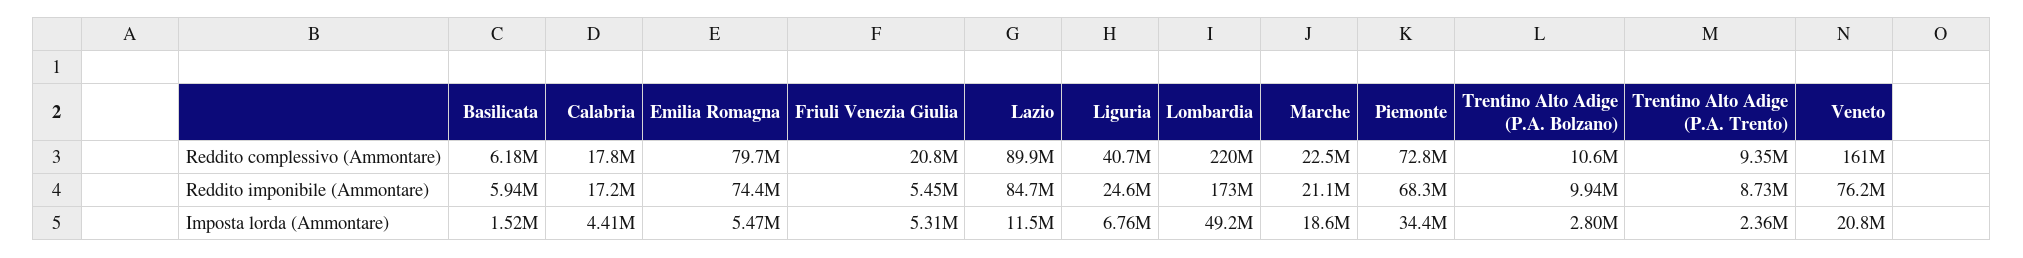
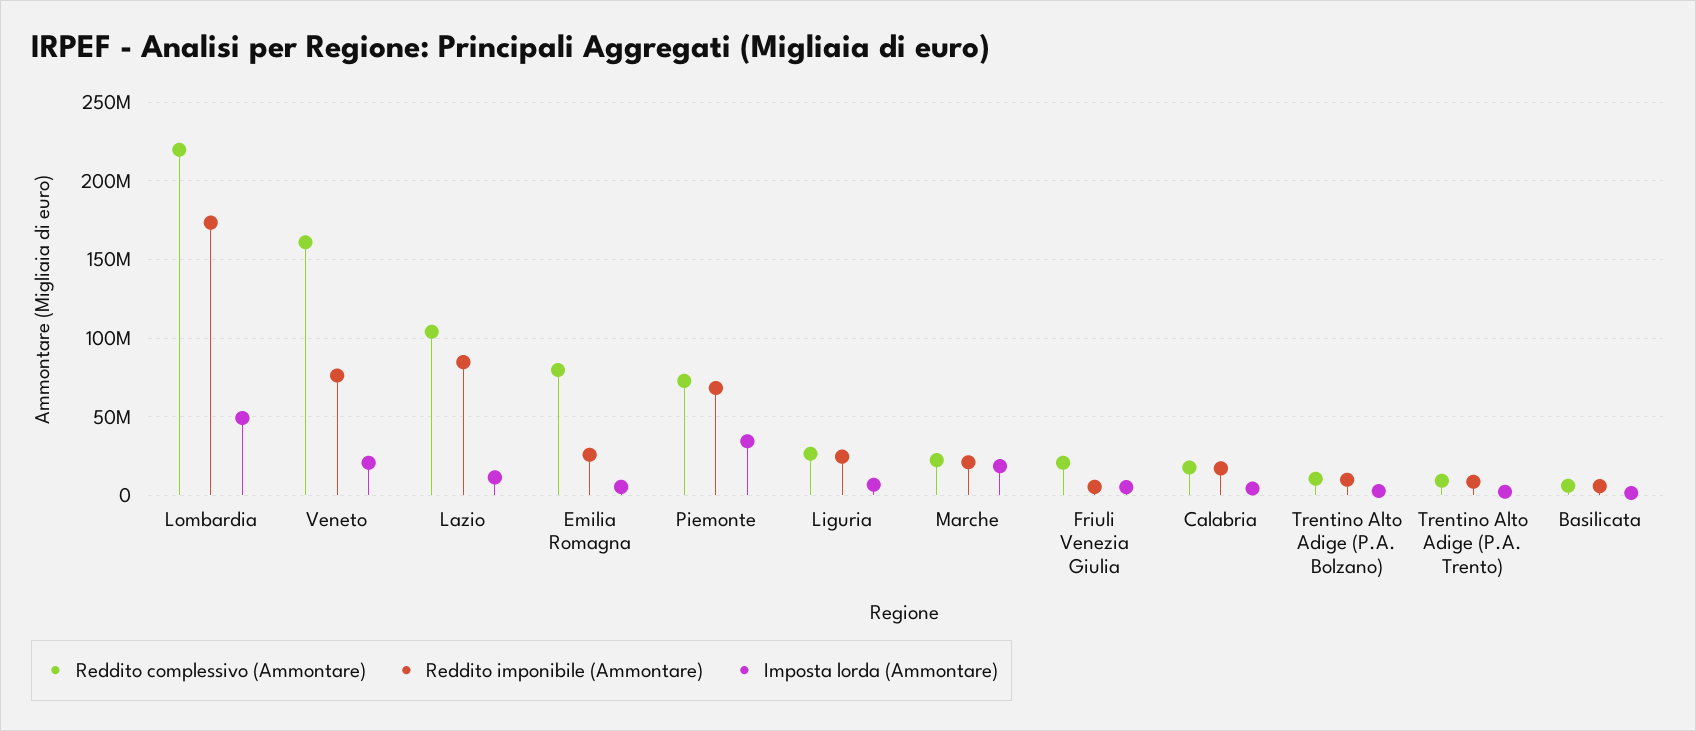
  {
    "Reddito complessivo (Ammontare)": {
      "Basilicata": 6180000,
      "Calabria": 17800000,
      "Emilia Romagna": 79700000,
      "Friuli Venezia Giulia": 20800000,
-     "Lazio": 89900000,
+     "Lazio": 105000000,
-     "Liguria": 40700000,
+     "Liguria": 25000000,
      "Lombardia": 220000000,
      "Marche": 22500000,
      "Piemonte": 72800000,
      "Trentino Alto Adige (P.A. Bolzano)": 10600000,
      "Trentino Alto Adige (P.A. Trento)": 9350000,
      "Veneto": 161000000
    },
    "Reddito imponibile (Ammontare)": {
      "Basilicata": 5940000,
      "Calabria": 17200000,
-     "Emilia Romagna": 74400000,
+     "Emilia Romagna": 25000000,
      "Friuli Venezia Giulia": 5450000,
      "Lazio": 84700000,
      "Liguria": 24600000,
      "Lombardia": 173000000,
      "Marche": 21100000,
      "Piemonte": 68300000,
      "Trentino Alto Adige (P.A. Bolzano)": 9940000,
      "Trentino Alto Adige (P.A. Trento)": 8730000,
      "Veneto": 76200000
    },
    "Imposta lorda (Ammontare)": {
      "Basilicata": 1520000,
      "Calabria": 4410000,
      "Emilia Romagna": 5470000,
      "Friuli Venezia Giulia": 5310000,
      "Lazio": 11500000,
      "Liguria": 6760000,
      "Lombardia": 49200000,
      "Marche": 18600000,
      "Piemonte": 34400000,
      "Trentino Alto Adige (P.A. Bolzano)": 2800000,
      "Trentino Alto Adige (P.A. Trento)": 2360000,
      "Veneto": 20800000
    }
  }

